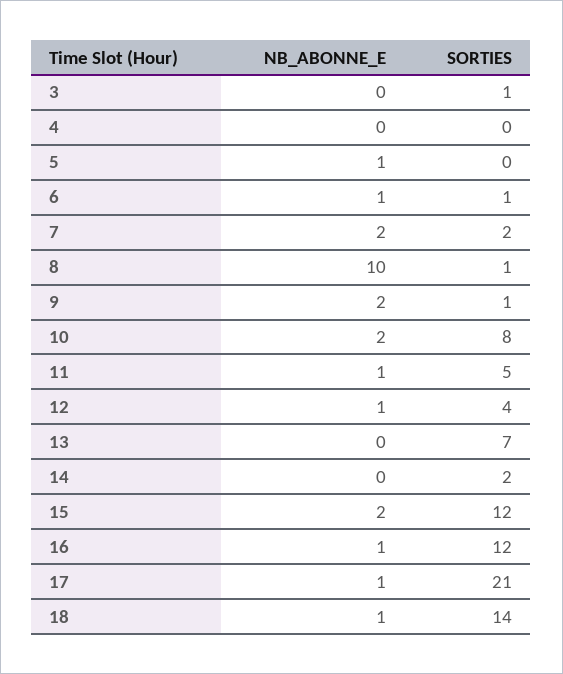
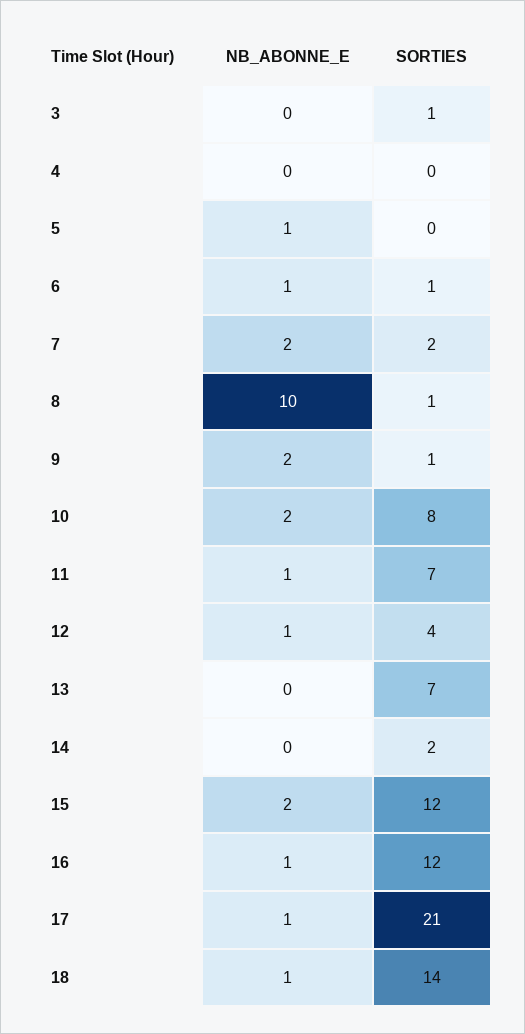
  {
    "NB_ABONNE_E": {
      "3": 0,
      "4": 0,
      "5": 1,
      "6": 1,
      "7": 2,
      "8": 10,
      "9": 2,
      "10": 2,
      "11": 1,
      "12": 1,
      "13": 0,
      "14": 0,
      "15": 2,
      "16": 1,
      "17": 1,
      "18": 1
    },
    "SORTIES": {
      "3": 1,
      "4": 0,
      "5": 0,
      "6": 1,
      "7": 2,
      "8": 1,
      "9": 1,
      "10": 8,
-     "11": 5,
+     "11": 7,
      "12": 4,
      "13": 7,
      "14": 2,
      "15": 12,
      "16": 12,
      "17": 21,
      "18": 14
    }
  }

